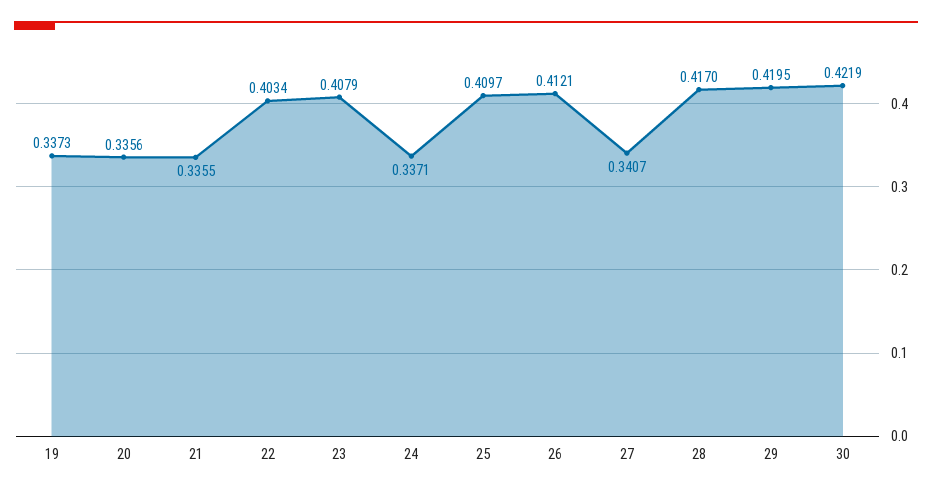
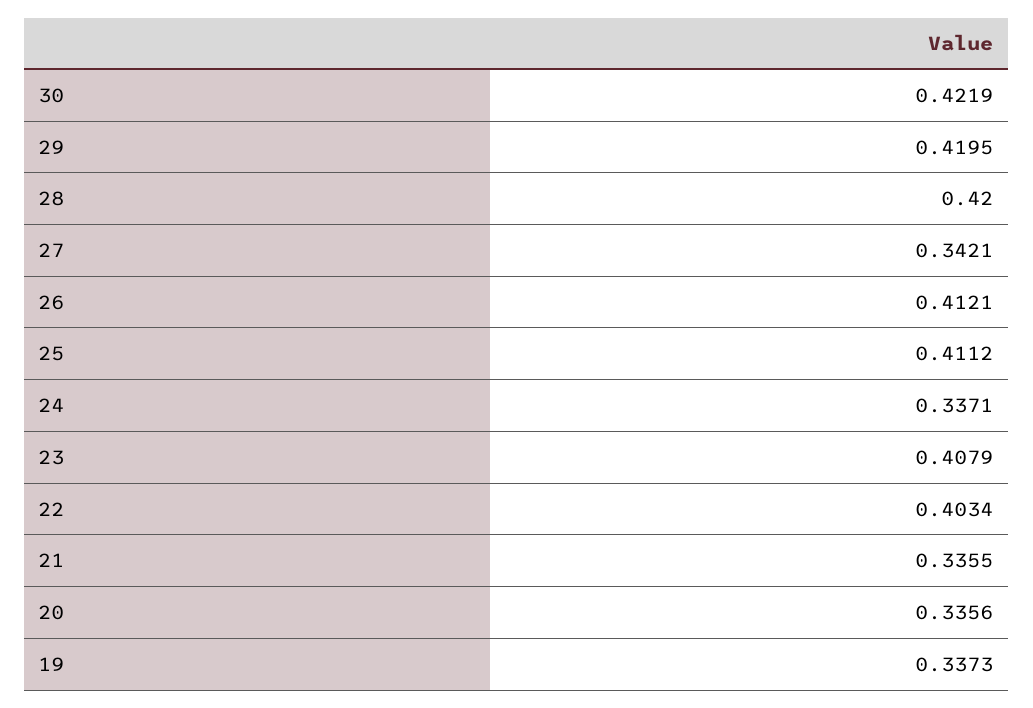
  {
    "19": 0.3373,
    "20": 0.3356,
    "21": 0.3355,
    "22": 0.4034,
    "23": 0.4079,
    "24": 0.3371,
-   "25": 0.4097,
+   "25": 0.4112,
    "26": 0.4121,
-   "27": 0.3407,
+   "27": 0.3421,
-   "28": 0.417,
+   "28": 0.42,
    "29": 0.4195,
    "30": 0.4219
  }

